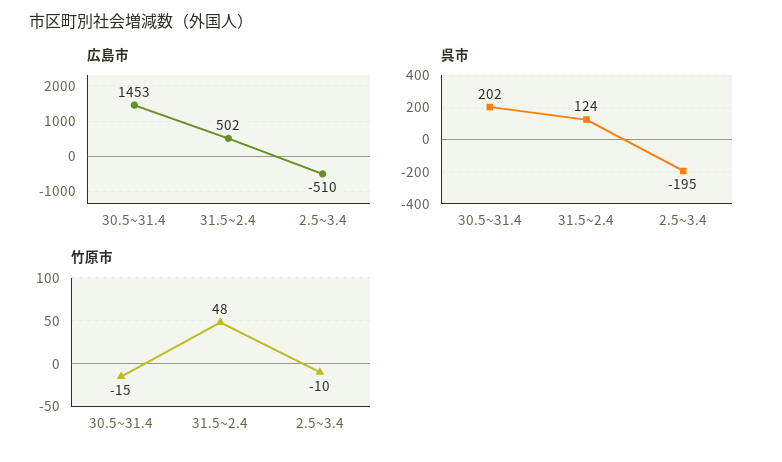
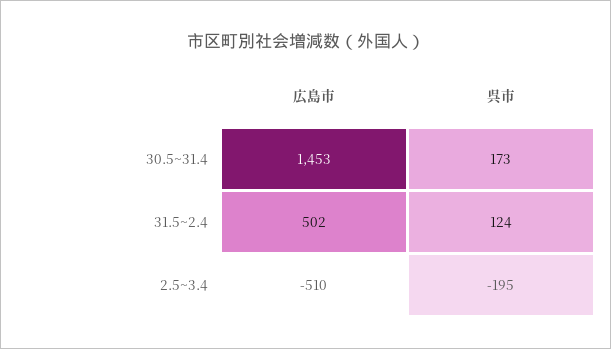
  {
    "広島市": {
      "30.5~31.4": 1453,
      "31.5~2.4": 502,
      "2.5~3.4": -510
    },
    "呉市": {
-     "30.5~31.4": 202,
+     "30.5~31.4": 173,
      "31.5~2.4": 124,
      "2.5~3.4": -195
-   },
+   }
-   "竹原市": {
-     "30.5~31.4": -15,
-     "31.5~2.4": 48,
-     "2.5~3.4": -10
-   }
  }

